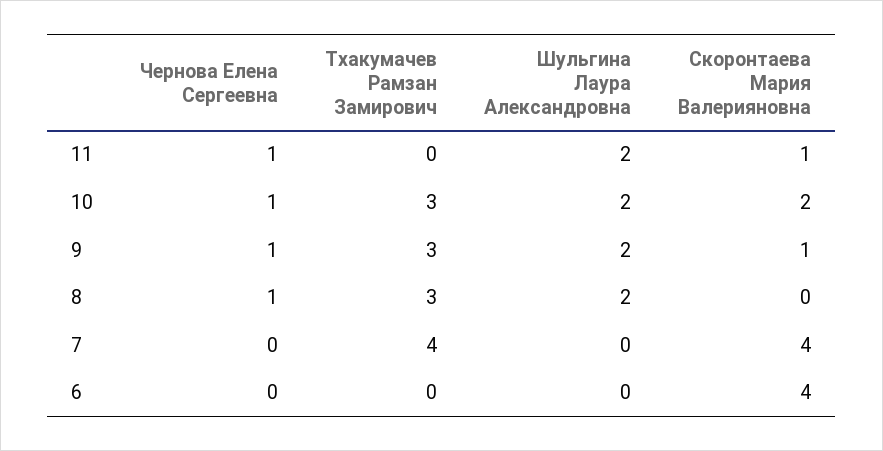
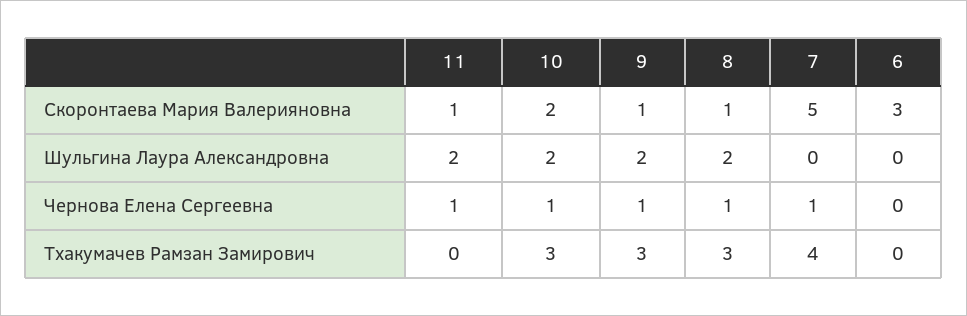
  {
    "Чернова Елена Сергеевна": {
      "11": 1,
      "10": 1,
      "9": 1,
      "8": 1,
-     "7": 0,
+     "7": 1,
      "6": 0
    },
    "Тхакумачев Рамзан Замирович": {
      "11": 0,
      "10": 3,
      "9": 3,
      "8": 3,
      "7": 4,
      "6": 0
    },
    "Шульгина Лаура Александровна": {
      "11": 2,
      "10": 2,
      "9": 2,
      "8": 2,
      "7": 0,
      "6": 0
    },
    "Скоронтаева Мария Валерияновна": {
      "11": 1,
      "10": 2,
      "9": 1,
-     "8": 0,
+     "8": 1,
-     "7": 4,
+     "7": 5,
-     "6": 4
+     "6": 3
    }
  }

